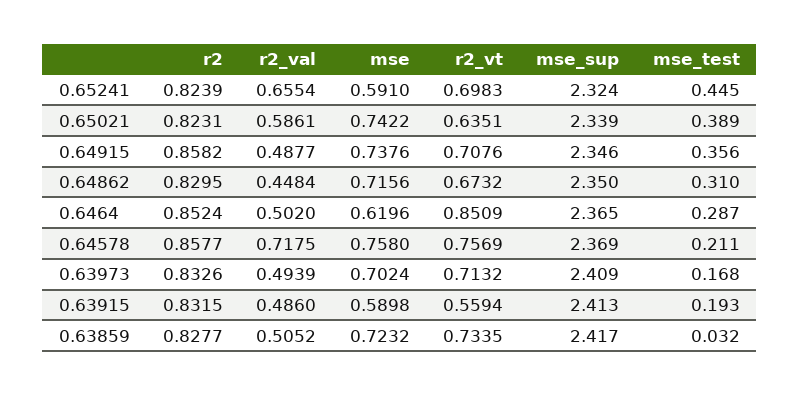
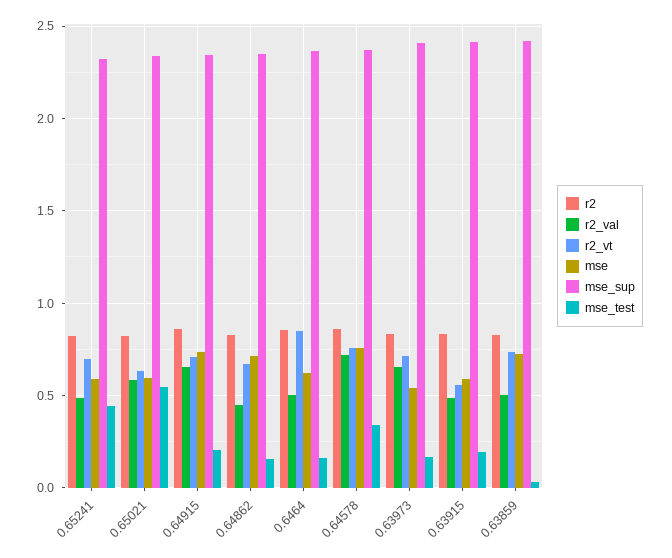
  {
    "r2": {
      "0.65241": 0.8239,
      "0.65021": 0.8231,
      "0.64915": 0.8582,
      "0.64862": 0.8295,
      "0.6464": 0.8524,
      "0.64578": 0.8577,
      "0.63973": 0.8326,
      "0.63915": 0.8315,
      "0.63859": 0.8277
    },
    "r2_val": {
-     "0.65241": 0.6554,
+     "0.65241": 0.5,
      "0.65021": 0.5861,
-     "0.64915": 0.4877,
+     "0.64915": 0.65,
      "0.64862": 0.4484,
      "0.6464": 0.502,
      "0.64578": 0.7175,
-     "0.63973": 0.4939,
+     "0.63973": 0.65,
      "0.63915": 0.486,
      "0.63859": 0.5052
    },
    "mse": {
      "0.65241": 0.591,
-     "0.65021": 0.7422,
+     "0.65021": 0.6,
      "0.64915": 0.7376,
      "0.64862": 0.7156,
      "0.6464": 0.6196,
      "0.64578": 0.758,
-     "0.63973": 0.7024,
+     "0.63973": 0.55,
      "0.63915": 0.5898,
      "0.63859": 0.7232
    },
    "r2_vt": {
      "0.65241": 0.6983,
      "0.65021": 0.6351,
      "0.64915": 0.7076,
      "0.64862": 0.6732,
      "0.6464": 0.8509,
      "0.64578": 0.7569,
      "0.63973": 0.7132,
      "0.63915": 0.5594,
      "0.63859": 0.7335
    },
    "mse_sup": {
      "0.65241": 2.324,
      "0.65021": 2.339,
      "0.64915": 2.346,
      "0.64862": 2.35,
      "0.6464": 2.365,
      "0.64578": 2.369,
      "0.63973": 2.409,
      "0.63915": 2.413,
      "0.63859": 2.417
    },
    "mse_test": {
      "0.65241": 0.445,
-     "0.65021": 0.389,
+     "0.65021": 0.55,
-     "0.64915": 0.356,
+     "0.64915": 0.2,
-     "0.64862": 0.31,
+     "0.64862": 0.15,
-     "0.6464": 0.287,
+     "0.6464": 0.15,
-     "0.64578": 0.211,
+     "0.64578": 0.35,
      "0.63973": 0.168,
      "0.63915": 0.193,
      "0.63859": 0.032
    }
  }

